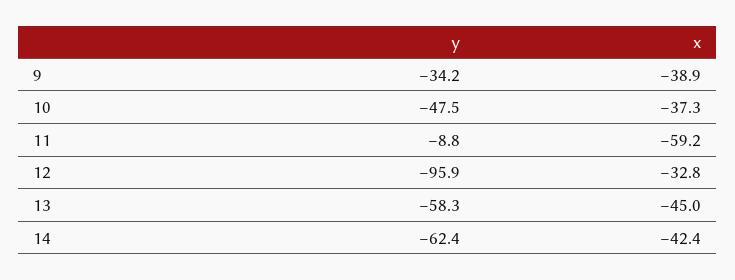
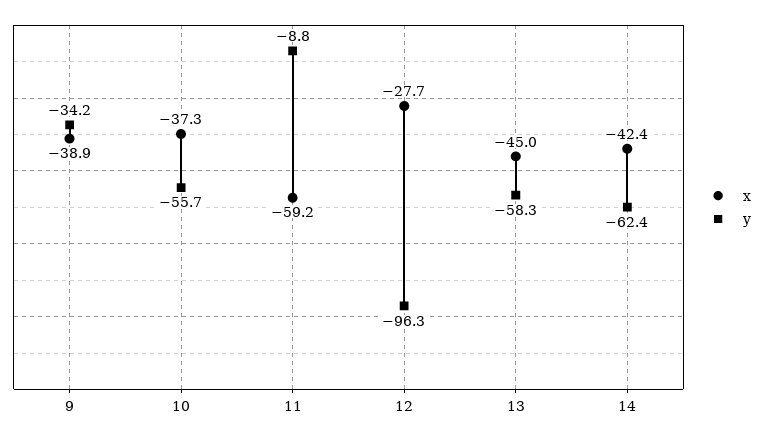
  {
    "y": {
      "9": -34.2,
-     "10": -47.5,
+     "10": -55.7,
      "11": -8.8,
-     "12": -95.9,
+     "12": -96.3,
      "13": -58.3,
      "14": -62.4
    },
    "x": {
      "9": -38.9,
      "10": -37.3,
      "11": -59.2,
-     "12": -32.8,
+     "12": -27.7,
      "13": -45,
      "14": -42.4
    }
  }

